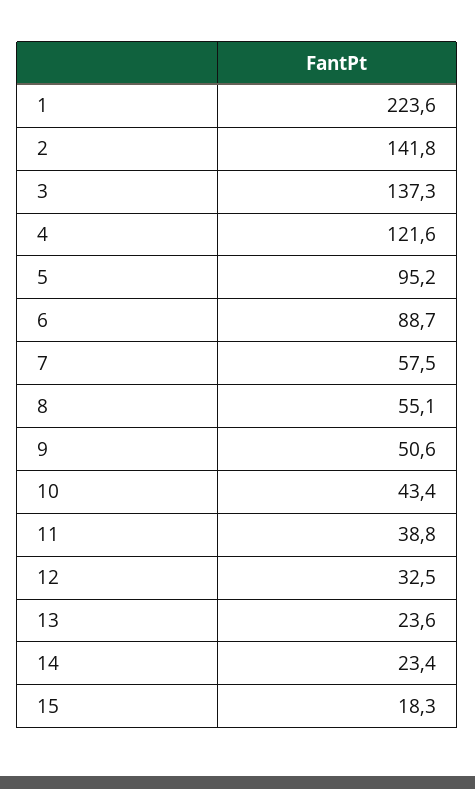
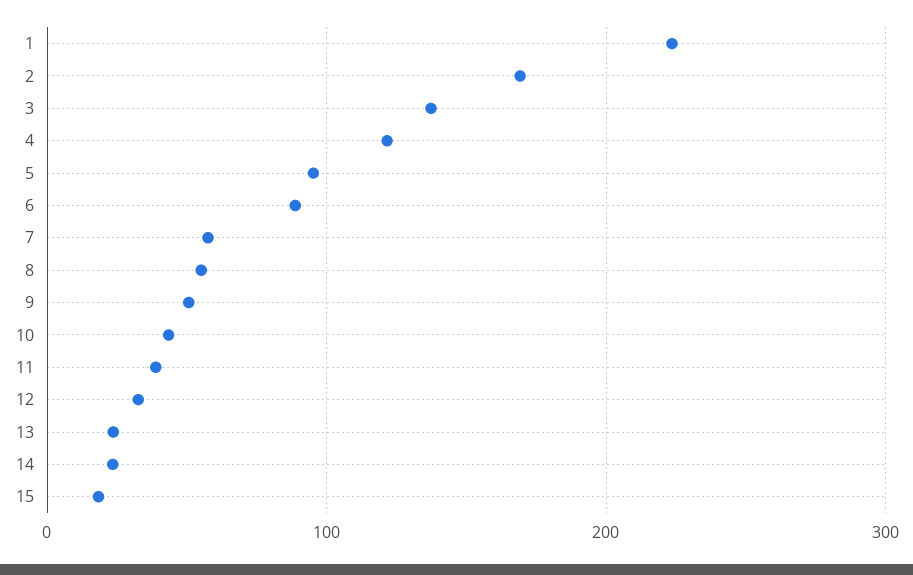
  {
    "1": 223.6,
-   "2": 141.8,
+   "2": 170,
    "3": 137.3,
    "4": 121.6,
    "5": 95.2,
    "6": 88.7,
    "7": 57.5,
    "8": 55.1,
    "9": 50.6,
    "10": 43.4,
    "11": 38.8,
    "12": 32.5,
    "13": 23.6,
    "14": 23.4,
    "15": 18.3
  }

